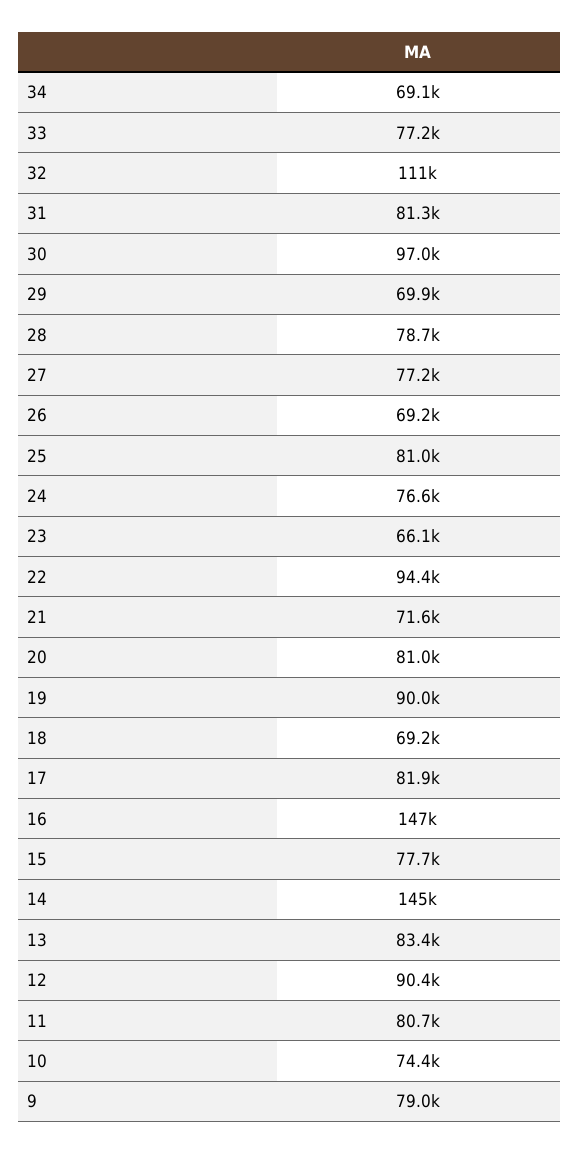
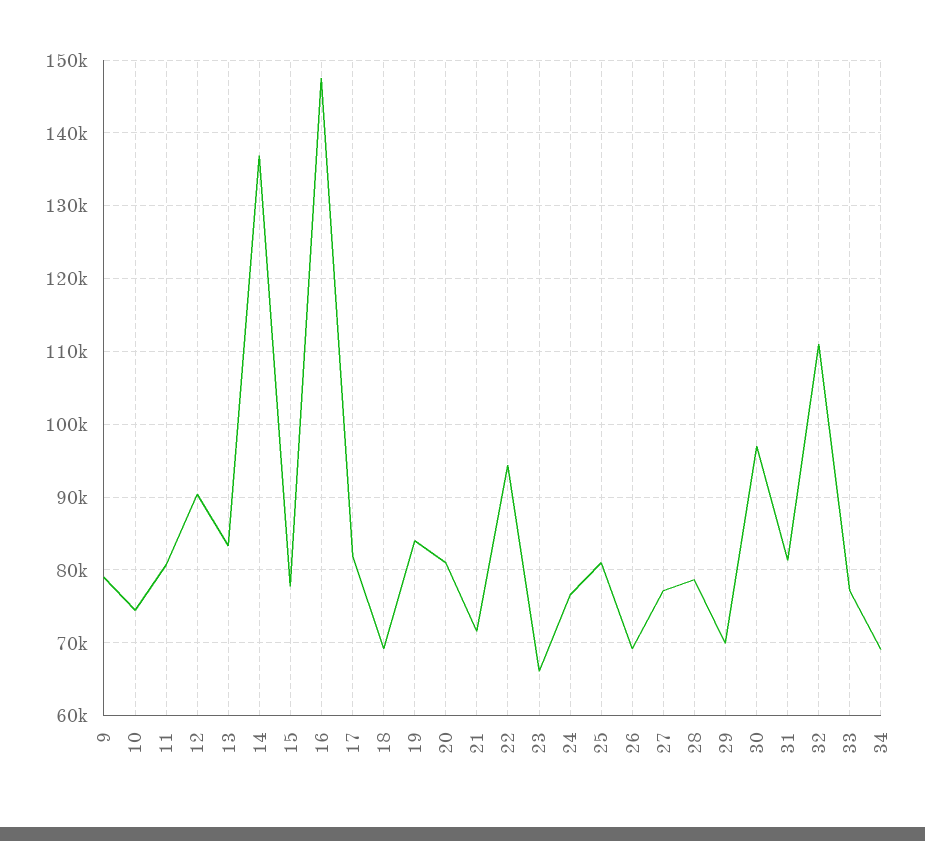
  {
    "34": 69100,
    "33": 77200,
    "32": 111000,
    "31": 81300,
    "30": 97000,
    "29": 69900,
    "28": 78700,
    "27": 77200,
    "26": 69200,
    "25": 81000,
    "24": 76600,
    "23": 66100,
    "22": 94400,
    "21": 71600,
    "20": 81000,
-   "19": 90000,
+   "19": 84000,
    "18": 69200,
    "17": 81900,
    "16": 147000,
    "15": 77700,
-   "14": 145000,
+   "14": 137000,
    "13": 83400,
    "12": 90400,
    "11": 80700,
    "10": 74400,
    "9": 79000
  }

